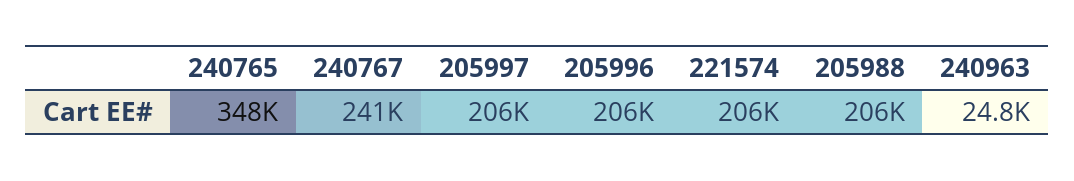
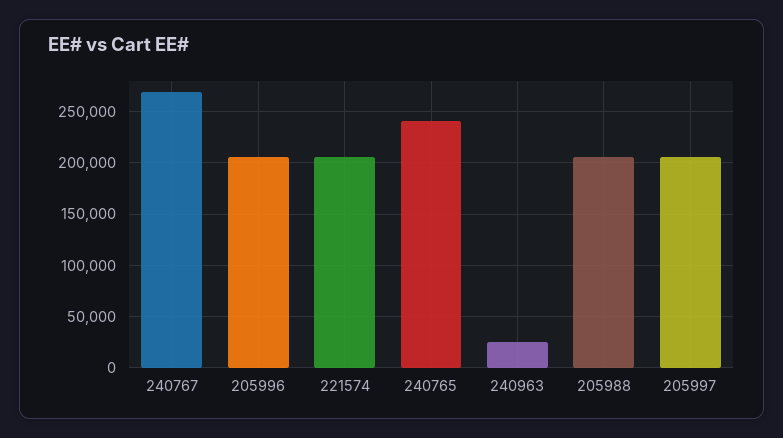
  {
-   "240765": 348000,
+   "240765": 240000,
-   "240767": 241000,
+   "240767": 270000,
    "205997": 206000,
    "205996": 206000,
    "221574": 206000,
    "205988": 206000,
    "240963": 24800
  }

